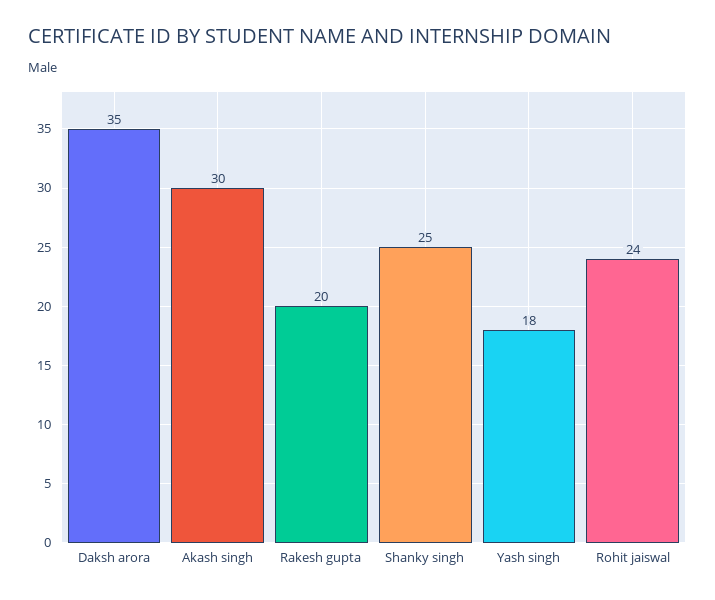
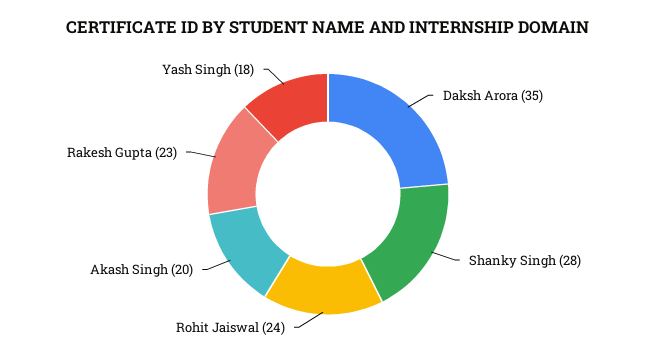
  {
    "Daksh arora": 35,
-   "Akash singh": 30,
+   "Akash singh": 20,
-   "Rakesh gupta": 20,
+   "Rakesh gupta": 23,
-   "Shanky singh": 25,
+   "Shanky singh": 28,
    "Yash singh": 18,
    "Rohit jaiswal": 24
  }

